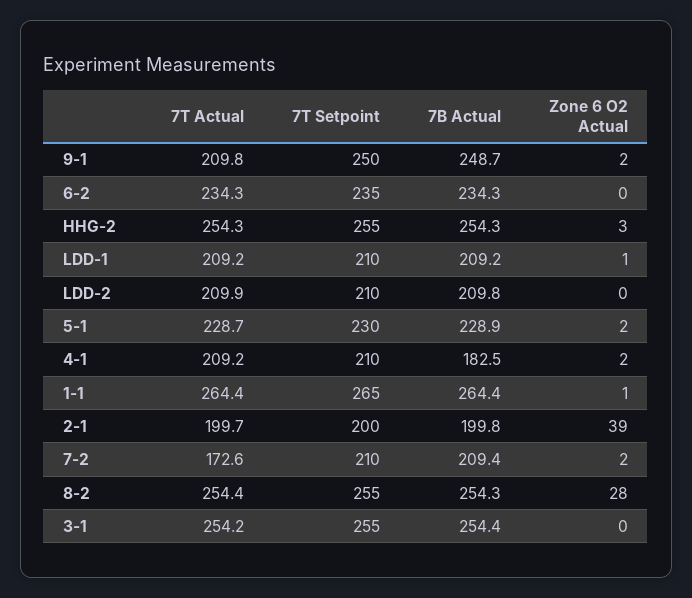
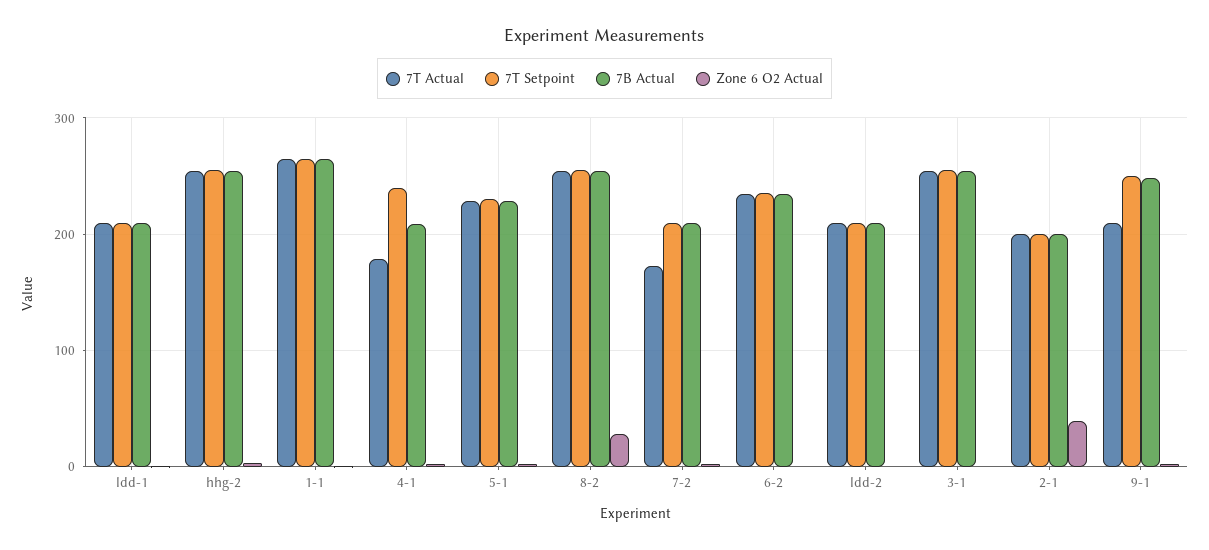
  {
    "7T Actual": {
      "9-1": 209.8,
      "6-2": 234.3,
      "HHG-2": 254.3,
      "LDD-1": 209.2,
      "LDD-2": 209.9,
      "5-1": 228.7,
-     "4-1": 209.2,
+     "4-1": 180,
      "1-1": 264.4,
      "2-1": 199.7,
      "7-2": 172.6,
      "8-2": 254.4,
      "3-1": 254.2
    },
    "7T Setpoint": {
      "9-1": 250,
      "6-2": 235,
      "HHG-2": 255,
      "LDD-1": 210,
      "LDD-2": 210,
      "5-1": 230,
-     "4-1": 210,
+     "4-1": 240,
      "1-1": 265,
      "2-1": 200,
      "7-2": 210,
      "8-2": 255,
      "3-1": 255
    },
    "7B Actual": {
      "9-1": 248.7,
      "6-2": 234.3,
      "HHG-2": 254.3,
      "LDD-1": 209.2,
      "LDD-2": 209.8,
      "5-1": 228.9,
-     "4-1": 182.5,
+     "4-1": 210,
      "1-1": 264.4,
      "2-1": 199.8,
      "7-2": 209.4,
      "8-2": 254.3,
      "3-1": 254.4
    },
    "Zone 6 O2 Actual": {
      "9-1": 2,
      "6-2": 0,
      "HHG-2": 3,
      "LDD-1": 1,
      "LDD-2": 0,
      "5-1": 2,
      "4-1": 2,
      "1-1": 1,
      "2-1": 39,
      "7-2": 2,
      "8-2": 28,
      "3-1": 0
    }
  }

